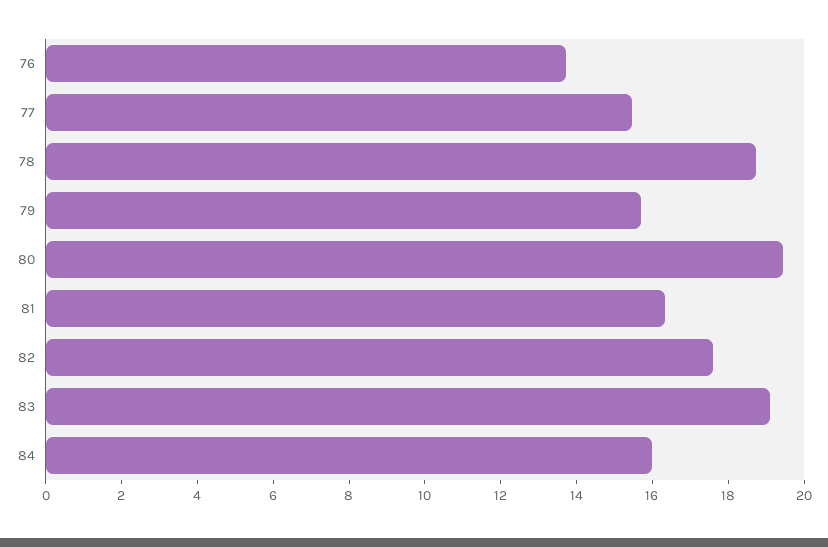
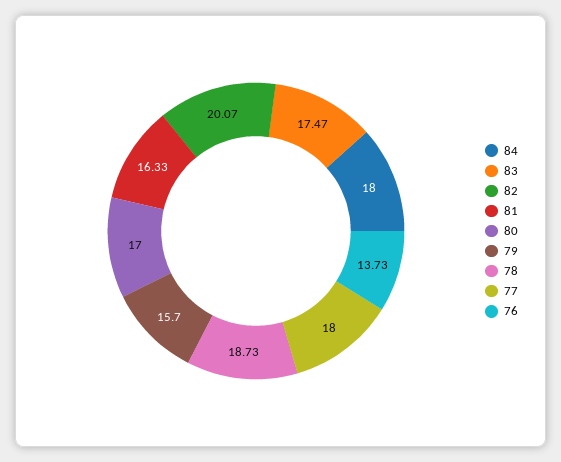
  {
    "76": 13.73,
-   "77": 15.5,
+   "77": 18,
    "78": 18.73,
    "79": 15.7,
-   "80": 19.5,
+   "80": 17,
    "81": 16.33,
-   "82": 17.5,
+   "82": 20.07,
-   "83": 19,
+   "83": 17.47,
-   "84": 16
+   "84": 18
  }

